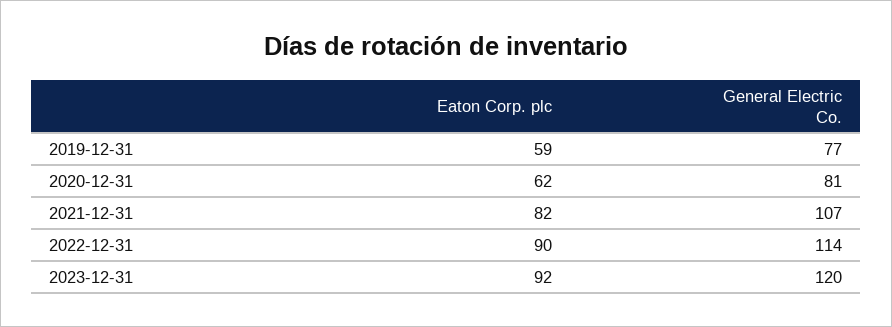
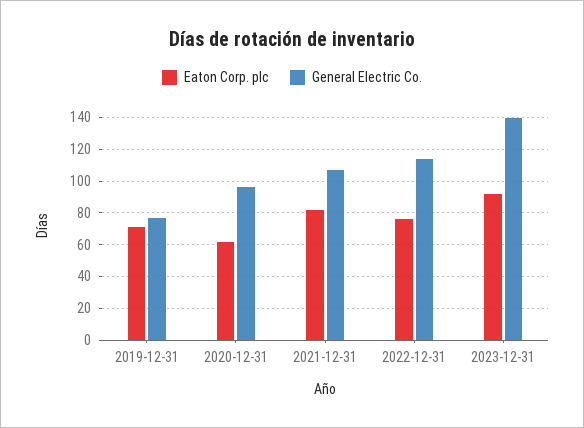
  {
    "Eaton Corp. plc": {
-     "2019-12-31": 59,
+     "2019-12-31": 70,
      "2020-12-31": 62,
      "2021-12-31": 82,
-     "2022-12-31": 90,
+     "2022-12-31": 75,
      "2023-12-31": 92
    },
    "General Electric Co.": {
      "2019-12-31": 77,
-     "2020-12-31": 81,
+     "2020-12-31": 95,
      "2021-12-31": 107,
      "2022-12-31": 114,
-     "2023-12-31": 120
+     "2023-12-31": 140
    }
  }

